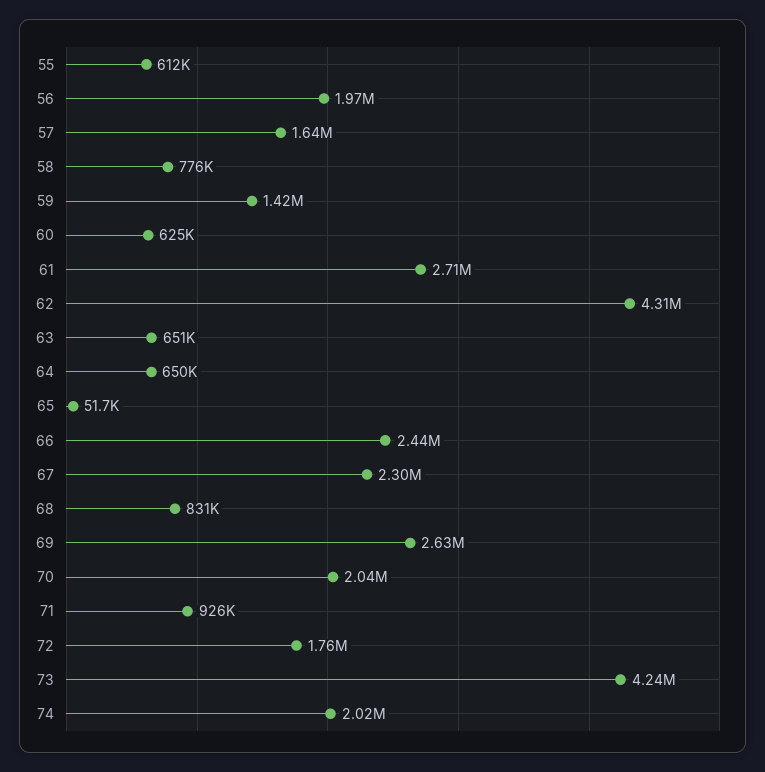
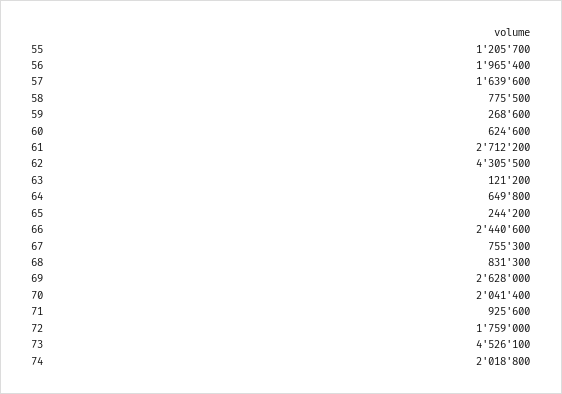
  {
-   "55": 612000,
+   "55": 1205700,
    "56": 1965400,
    "57": 1639600,
    "58": 775500,
-   "59": 1420000,
+   "59": 268600,
    "60": 624600,
    "61": 2712200,
    "62": 4305500,
-   "63": 651000,
+   "63": 121200,
    "64": 649800,
-   "65": 51700,
+   "65": 244200,
    "66": 2440600,
-   "67": 2300000,
+   "67": 755300,
    "68": 831300,
    "69": 2628000,
    "70": 2041400,
    "71": 925600,
    "72": 1759000,
-   "73": 4240000,
+   "73": 4526100,
    "74": 2018800
  }

